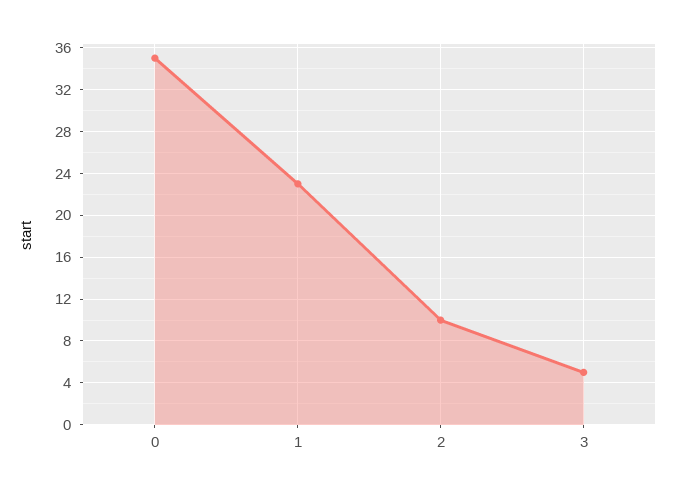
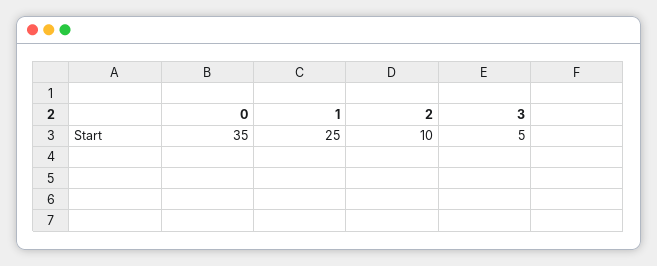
  {
    "0": 35,
-   "1": 23,
+   "1": 25,
    "2": 10,
    "3": 5
  }

